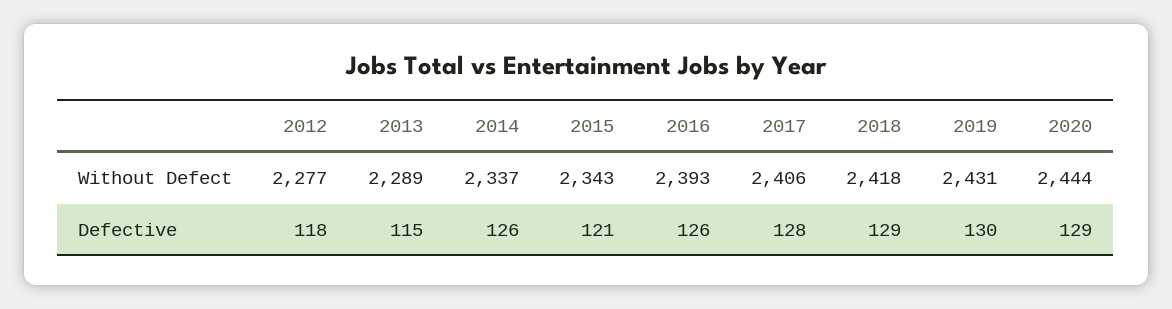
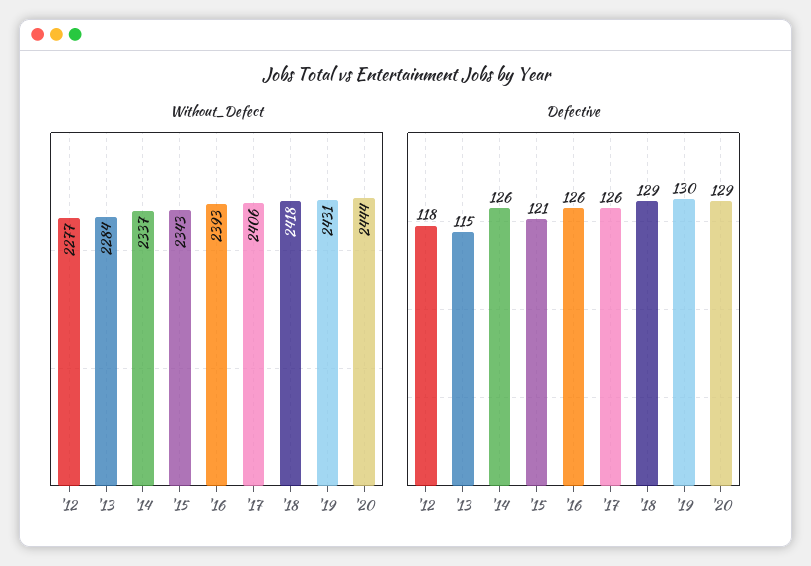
  {
    "Without Defect": {
      "2012": 2277,
-     "2013": 2289,
+     "2013": 2284,
      "2014": 2337,
      "2015": 2343,
      "2016": 2393,
      "2017": 2406,
      "2018": 2418,
      "2019": 2431,
      "2020": 2444
    },
    "Defective": {
      "2012": 118,
      "2013": 115,
      "2014": 126,
      "2015": 121,
      "2016": 126,
-     "2017": 128,
+     "2017": 126,
      "2018": 129,
      "2019": 130,
      "2020": 129
    }
  }

